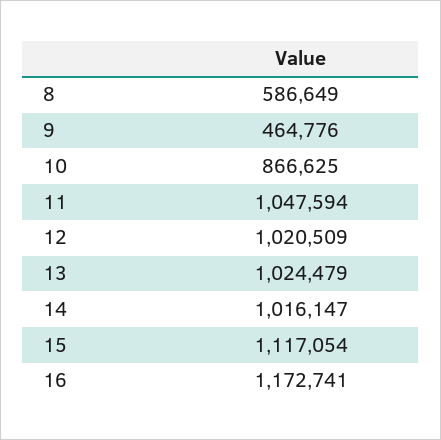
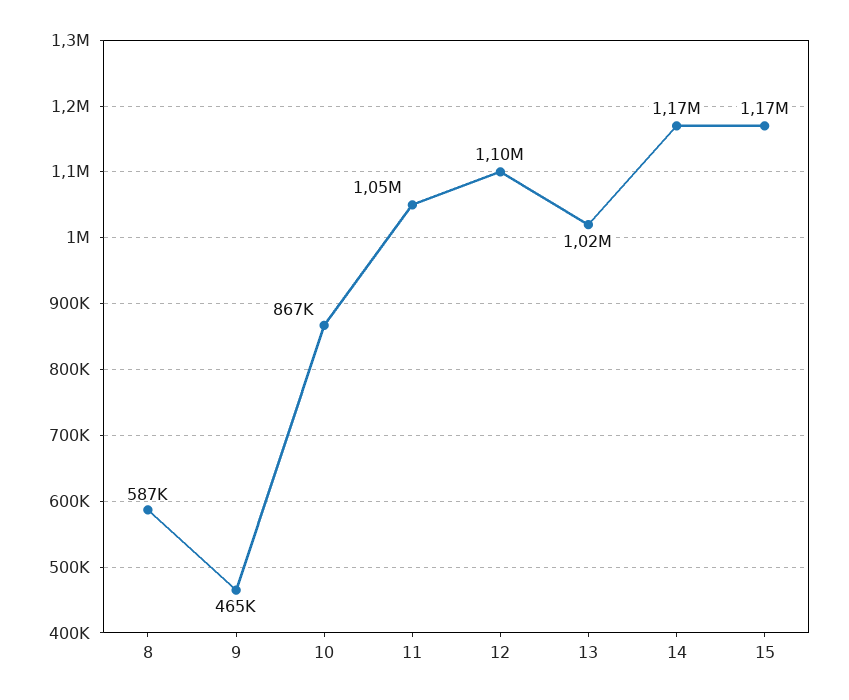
  {
    "8": 586649,
    "9": 464776,
    "10": 866625,
    "11": 1047594,
-   "12": 1020509,
+   "12": 1100000,
    "13": 1024479,
-   "14": 1016147,
+   "14": 1170000,
-   "15": 1117054,
+   "15": 1170000
-   "16": 1172741
  }

